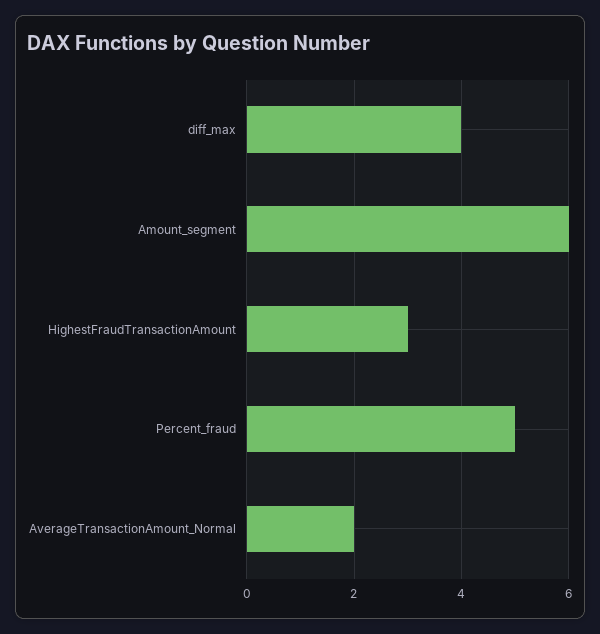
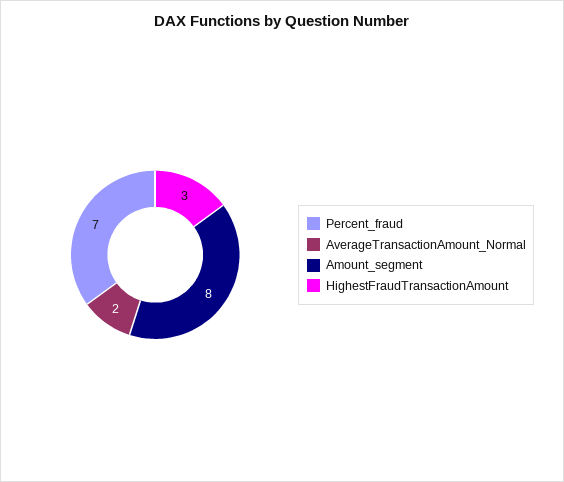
  {
-   "diff_max": 4,
-   "Amount_segment": 6,
+   "Amount_segment": 8,
    "HighestFraudTransactionAmount": 3,
-   "Percent_fraud": 5,
+   "Percent_fraud": 7,
    "AverageTransactionAmount_Normal": 2
  }

